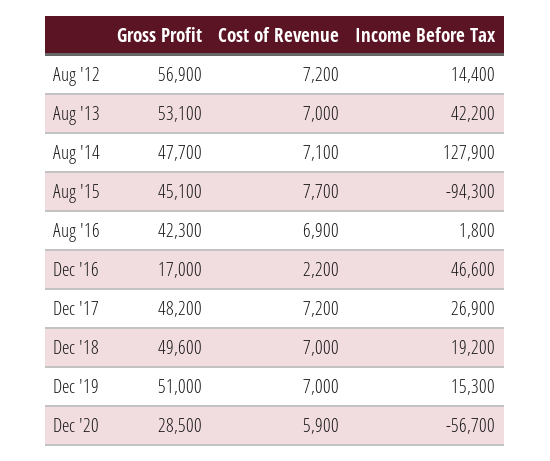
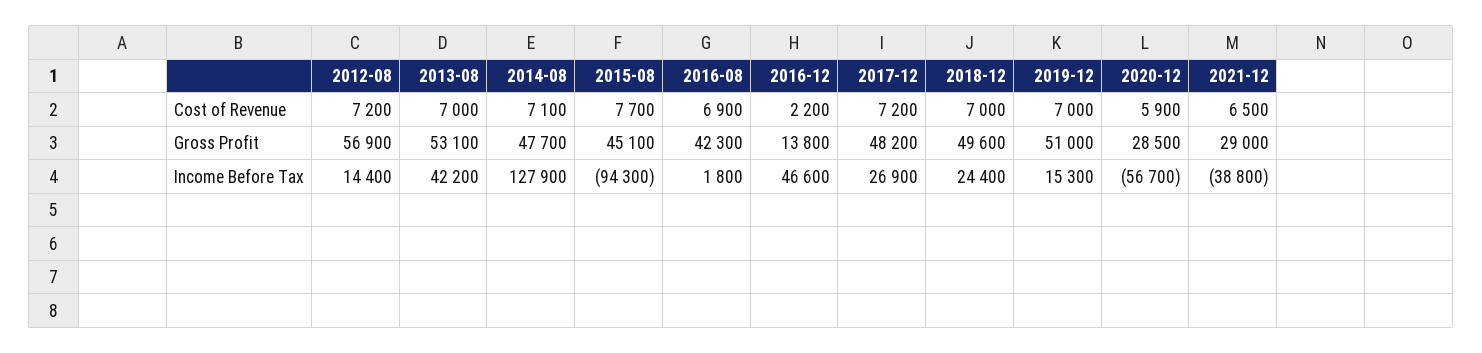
  {
    "Gross Profit": {
      "Aug '12": 56900,
      "Aug '13": 53100,
      "Aug '14": 47700,
      "Aug '15": 45100,
      "Aug '16": 42300,
-     "Dec '16": 17000,
+     "Dec '16": 13800,
      "Dec '17": 48200,
      "Dec '18": 49600,
      "Dec '19": 51000,
-     "Dec '20": 28500
+     "Dec '20": 28500,
+     "2021-12": 29000
    },
    "Cost of Revenue": {
      "Aug '12": 7200,
      "Aug '13": 7000,
      "Aug '14": 7100,
      "Aug '15": 7700,
      "Aug '16": 6900,
      "Dec '16": 2200,
      "Dec '17": 7200,
      "Dec '18": 7000,
      "Dec '19": 7000,
-     "Dec '20": 5900
+     "Dec '20": 5900,
+     "2021-12": 6500
    },
    "Income Before Tax": {
      "Aug '12": 14400,
      "Aug '13": 42200,
      "Aug '14": 127900,
      "Aug '15": -94300,
      "Aug '16": 1800,
      "Dec '16": 46600,
      "Dec '17": 26900,
-     "Dec '18": 19200,
+     "Dec '18": 24400,
      "Dec '19": 15300,
-     "Dec '20": -56700
+     "Dec '20": -56700,
+     "2021-12": -38800
    }
  }

